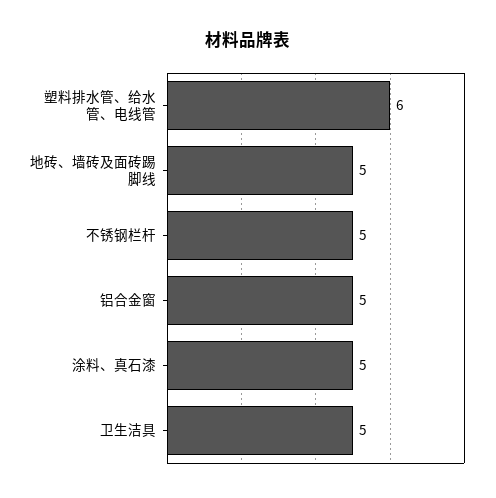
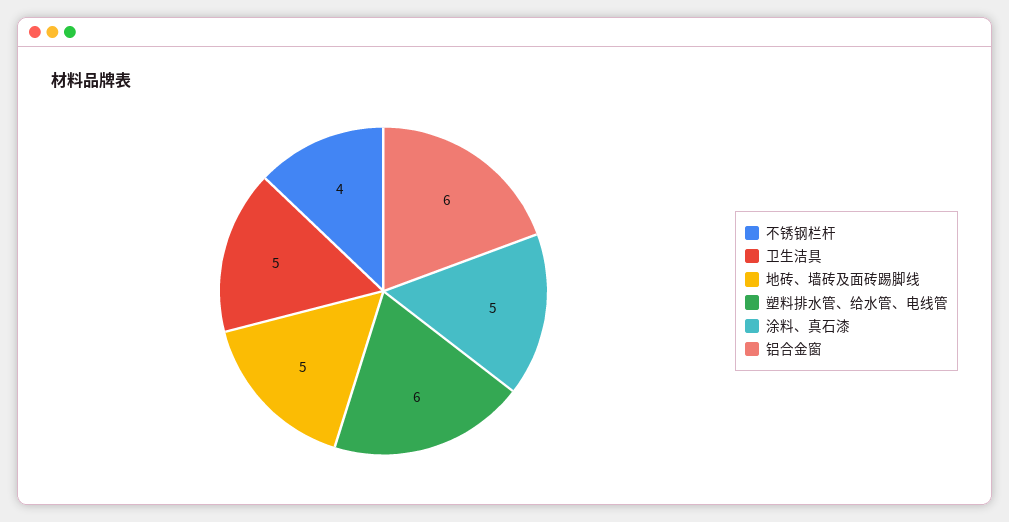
  {
    "塑料排水管、给水管、电线管": 6,
    "地砖、墙砖及面砖踢脚线": 5,
-   "不锈钢栏杆": 5,
+   "不锈钢栏杆": 4,
-   "铝合金窗": 5,
+   "铝合金窗": 6,
    "涂料、真石漆": 5,
    "卫生洁具": 5
  }

